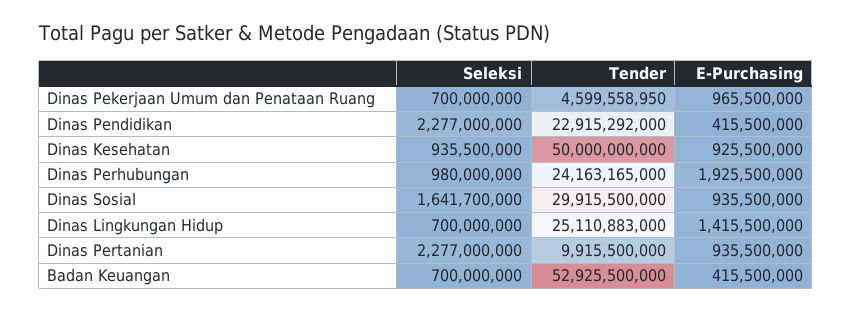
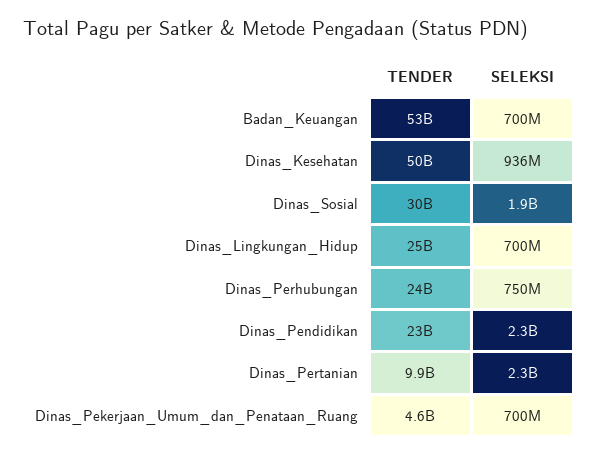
  {
    "Seleksi": {
      "Dinas Pekerjaan Umum dan Penataan Ruang": 700000000,
      "Dinas Pendidikan": 2277000000,
      "Dinas Kesehatan": 935500000,
-     "Dinas Perhubungan": 980000000,
+     "Dinas Perhubungan": 750000000,
-     "Dinas Sosial": 1641700000,
+     "Dinas Sosial": 1900000000,
      "Dinas Lingkungan Hidup": 700000000,
      "Dinas Pertanian": 2277000000,
      "Badan Keuangan": 700000000
    },
    "Tender": {
      "Dinas Pekerjaan Umum dan Penataan Ruang": 4599558950,
      "Dinas Pendidikan": 22915292000,
      "Dinas Kesehatan": 50000000000,
      "Dinas Perhubungan": 24163165000,
      "Dinas Sosial": 29915500000,
      "Dinas Lingkungan Hidup": 25110883000,
      "Dinas Pertanian": 9915500000,
      "Badan Keuangan": 52925500000
-   },
+   }
-   "E-Purchasing": {
-     "Dinas Pekerjaan Umum dan Penataan Ruang": 965500000,
-     "Dinas Pendidikan": 415500000,
-     "Dinas Kesehatan": 925500000,
-     "Dinas Perhubungan": 1925500000,
-     "Dinas Sosial": 935500000,
-     "Dinas Lingkungan Hidup": 1415500000,
-     "Dinas Pertanian": 935500000,
-     "Badan Keuangan": 415500000
-   }
  }

